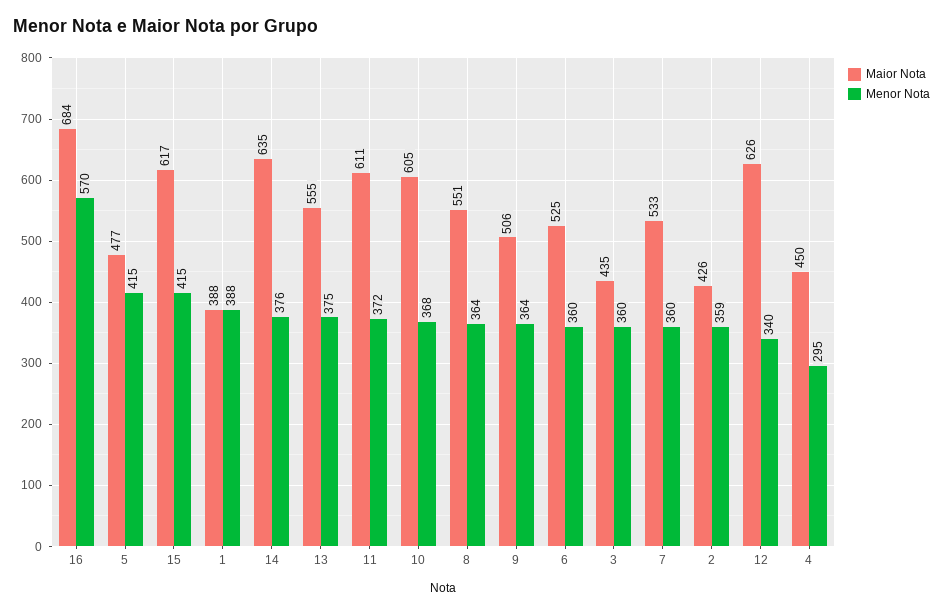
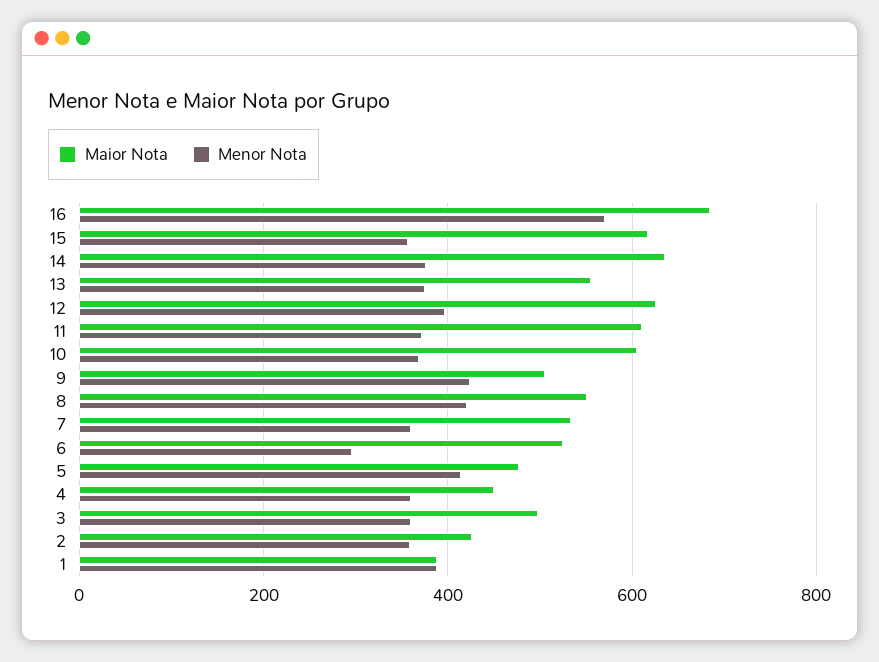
  {
    "Maior Nota": {
      "16": 684,
      "5": 477,
      "15": 617,
      "1": 388,
      "14": 635,
      "13": 555,
      "11": 611,
      "10": 605,
      "8": 551,
      "9": 506,
      "6": 525,
-     "3": 435,
+     "3": 500,
      "7": 533,
      "2": 426,
      "12": 626,
      "4": 450
    },
    "Menor Nota": {
      "16": 570,
      "5": 415,
-     "15": 415,
+     "15": 360,
      "1": 388,
      "14": 376,
      "13": 375,
      "11": 372,
      "10": 368,
-     "8": 364,
+     "8": 420,
-     "9": 364,
+     "9": 420,
-     "6": 360,
+     "6": 300,
      "3": 360,
      "7": 360,
      "2": 359,
-     "12": 340,
+     "12": 400,
-     "4": 295
+     "4": 360
    }
  }

